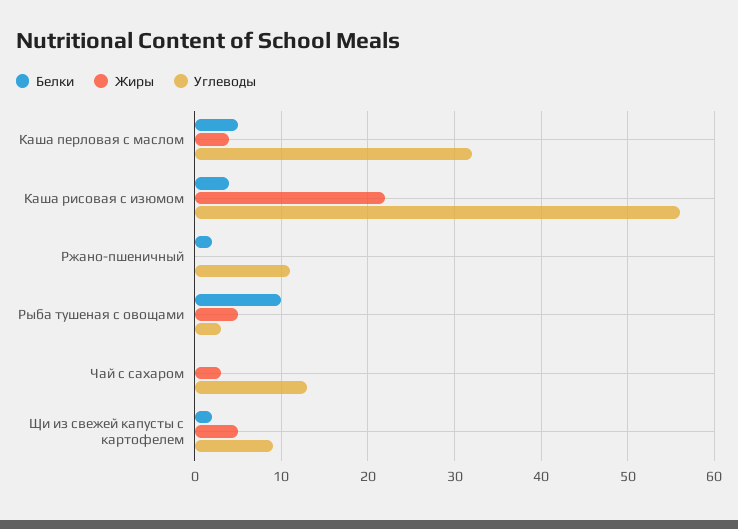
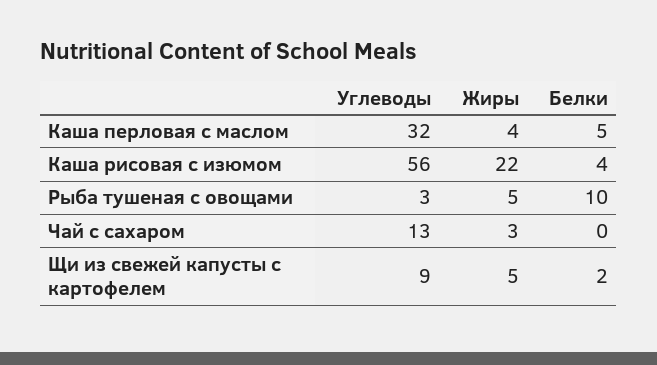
  {
    "Белки": {
      "Каша перловая с маслом": 5,
      "Каша рисовая с изюмом": 4,
-     "Ржано-пшеничный": 2,
      "Рыба тушеная с овощами": 10,
      "Чай с сахаром": 0,
      "Щи из свежей капусты с картофелем": 2
    },
    "Жиры": {
      "Каша перловая с маслом": 4,
      "Каша рисовая с изюмом": 22,
-     "Ржано-пшеничный": 0,
      "Рыба тушеная с овощами": 5,
      "Чай с сахаром": 3,
      "Щи из свежей капусты с картофелем": 5
    },
    "Углеводы": {
      "Каша перловая с маслом": 32,
      "Каша рисовая с изюмом": 56,
-     "Ржано-пшеничный": 11,
      "Рыба тушеная с овощами": 3,
      "Чай с сахаром": 13,
      "Щи из свежей капусты с картофелем": 9
    }
  }

